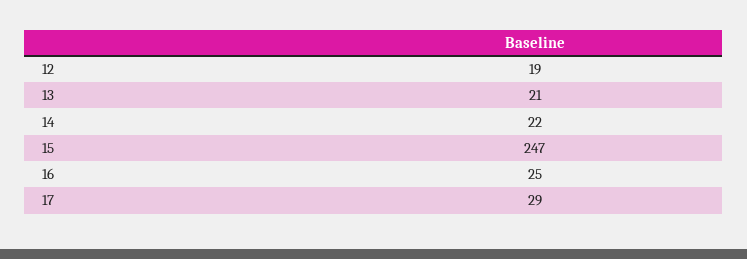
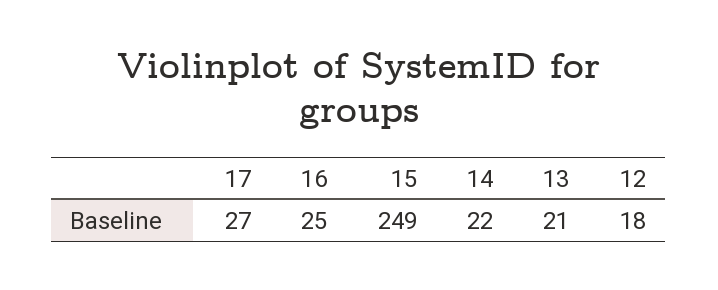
  {
-   "12": 19,
+   "12": 18,
    "13": 21,
    "14": 22,
-   "15": 247,
+   "15": 249,
    "16": 25,
-   "17": 29
+   "17": 27
  }

